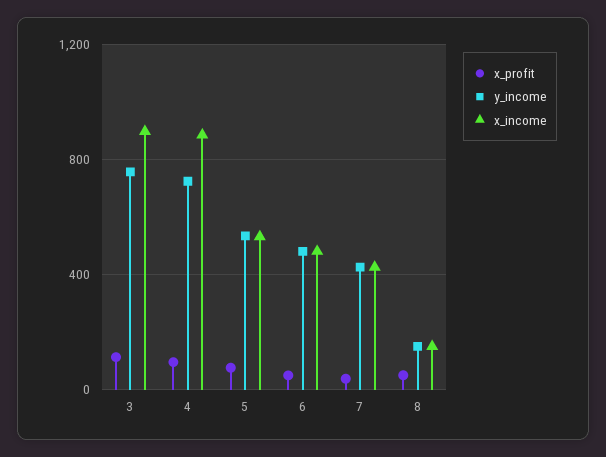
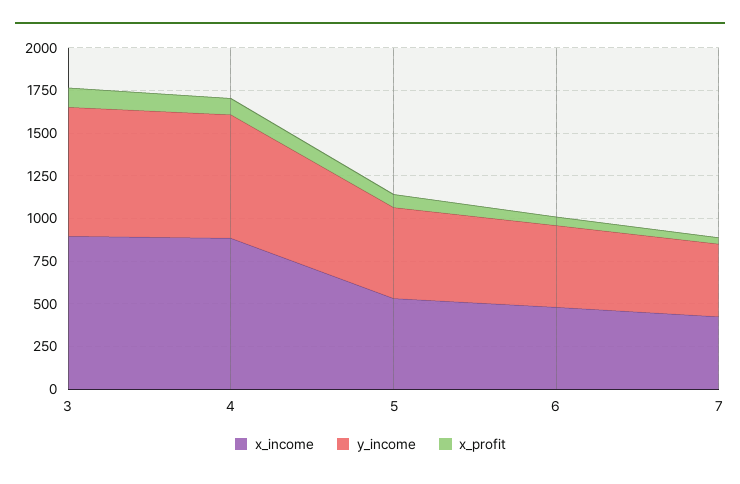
  {
    "x_profit": {
      "3": 100,
      "4": 100,
      "5": 100,
      "6": 50,
-     "7": 50,
+     "7": 50
-     "8": 50
    },
    "y_income": {
      "3": 750,
      "4": 700,
      "5": 550,
      "6": 500,
-     "7": 450,
+     "7": 450
-     "8": 150
    },
    "x_income": {
      "3": 900,
      "4": 900,
      "5": 550,
      "6": 500,
-     "7": 450,
+     "7": 450
-     "8": 150
    }
  }

